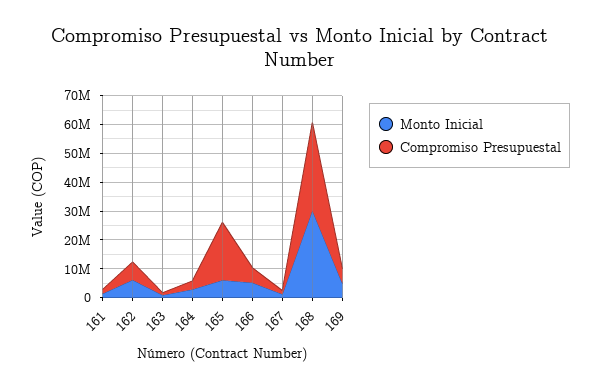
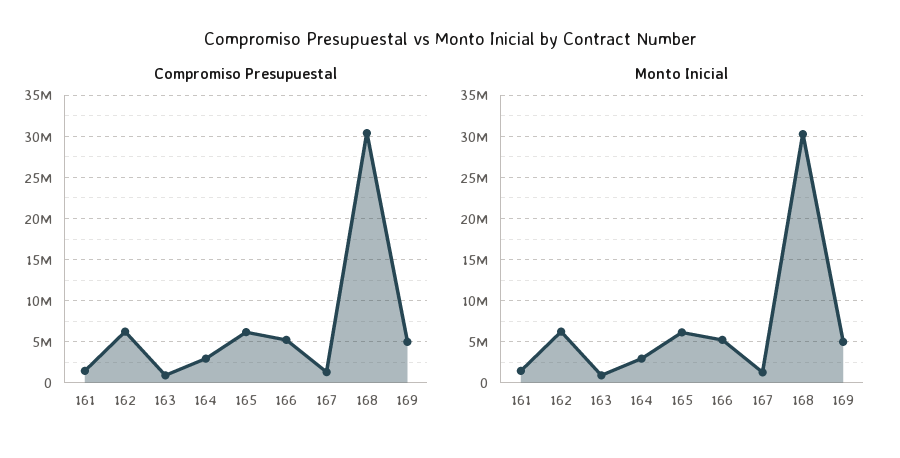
  {
    "Monto Inicial": {
      "161": 1000000,
      "162": 6000000,
      "163": 1000000,
      "164": 3000000,
      "165": 6000000,
      "166": 5000000,
      "167": 1000000,
      "168": 30000000,
      "169": 5000000
    },
    "Compromiso Presupuestal": {
      "161": 1000000,
      "162": 6000000,
      "163": 1000000,
      "164": 3000000,
-     "165": 20000000,
+     "165": 6000000,
      "166": 5000000,
      "167": 1000000,
      "168": 30000000,
      "169": 5000000
    }
  }

